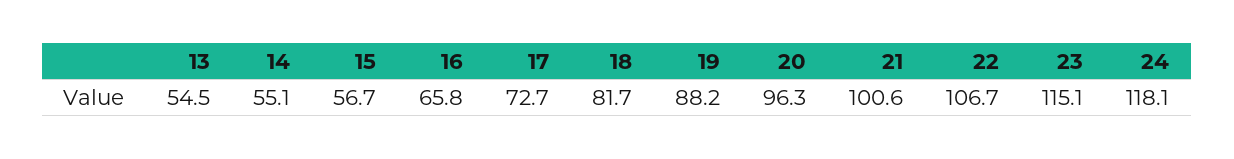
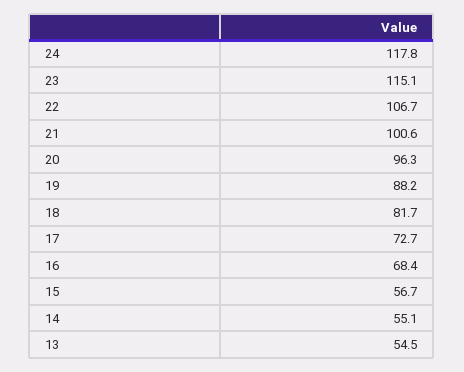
  {
    "13": 54.5,
    "14": 55.1,
    "15": 56.7,
-   "16": 65.8,
+   "16": 68.4,
    "17": 72.7,
    "18": 81.7,
    "19": 88.2,
    "20": 96.3,
    "21": 100.6,
    "22": 106.7,
    "23": 115.1,
-   "24": 118.1
+   "24": 117.8
  }

